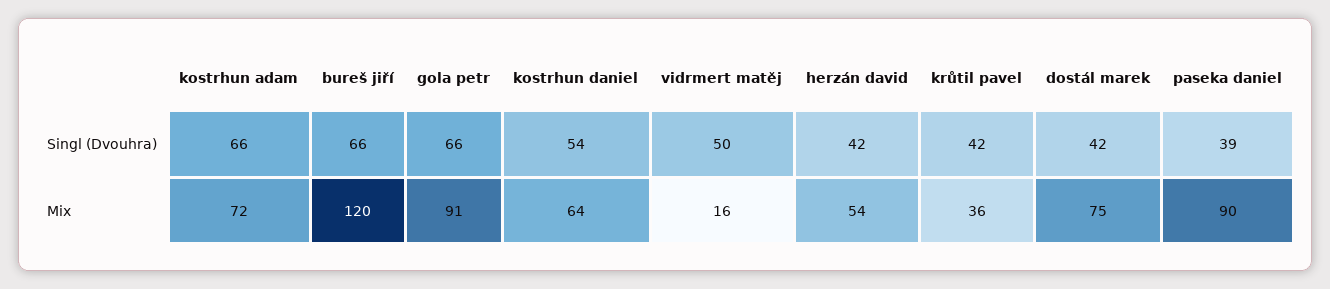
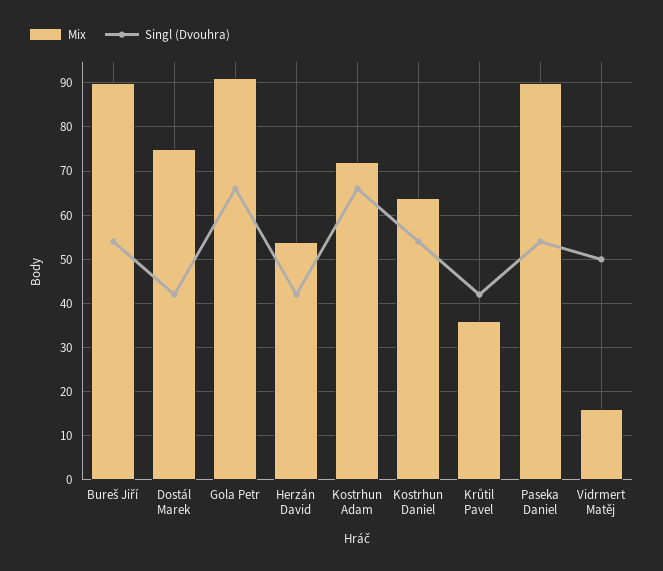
  {
    "Singl (Dvouhra)": {
      "kostrhun adam": 66,
-     "bureš jiří": 66,
+     "bureš jiří": 55,
      "gola petr": 66,
      "kostrhun daniel": 54,
      "vidrmert matěj": 50,
      "herzán david": 42,
      "krůtil pavel": 42,
      "dostál marek": 42,
-     "paseka daniel": 39
+     "paseka daniel": 55
    },
    "Mix": {
      "kostrhun adam": 72,
-     "bureš jiří": 120,
+     "bureš jiří": 90,
      "gola petr": 91,
      "kostrhun daniel": 64,
      "vidrmert matěj": 16,
      "herzán david": 54,
      "krůtil pavel": 36,
      "dostál marek": 75,
      "paseka daniel": 90
    }
  }

